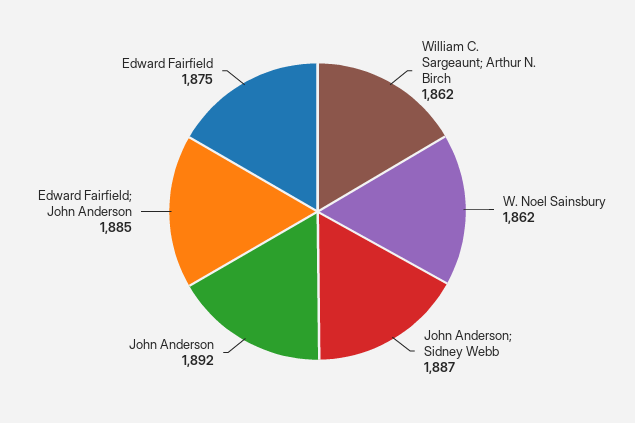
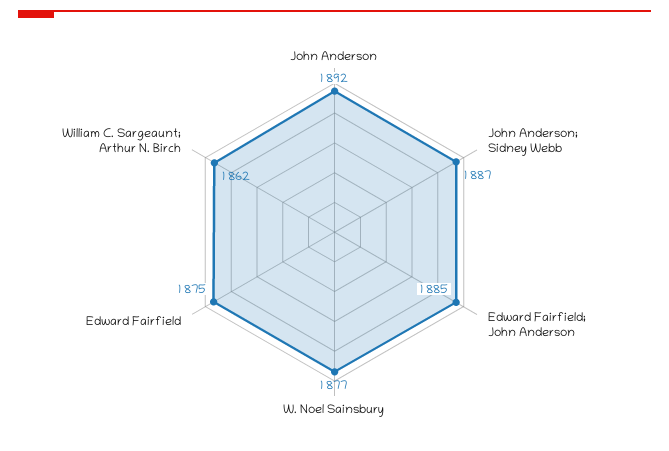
  {
    "William C. Sargeaunt; Arthur N. Birch": 1862,
-   "W. Noel Sainsbury": 1862,
+   "W. Noel Sainsbury": 1877,
    "John Anderson; Sidney Webb": 1887,
    "John Anderson": 1892,
    "Edward Fairfield; John Anderson": 1885,
    "Edward Fairfield": 1875
  }

